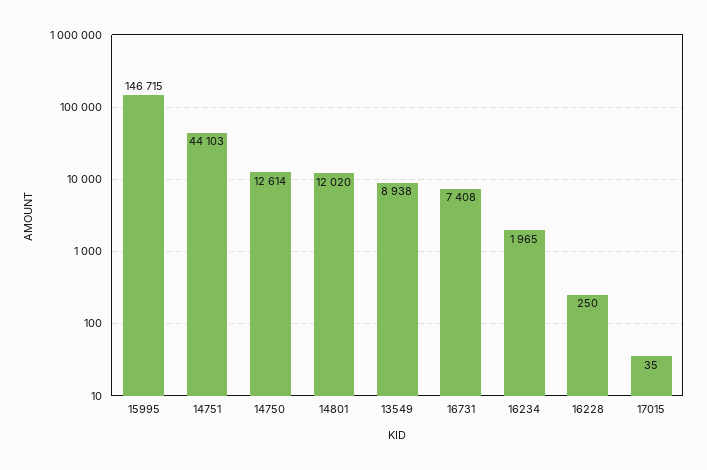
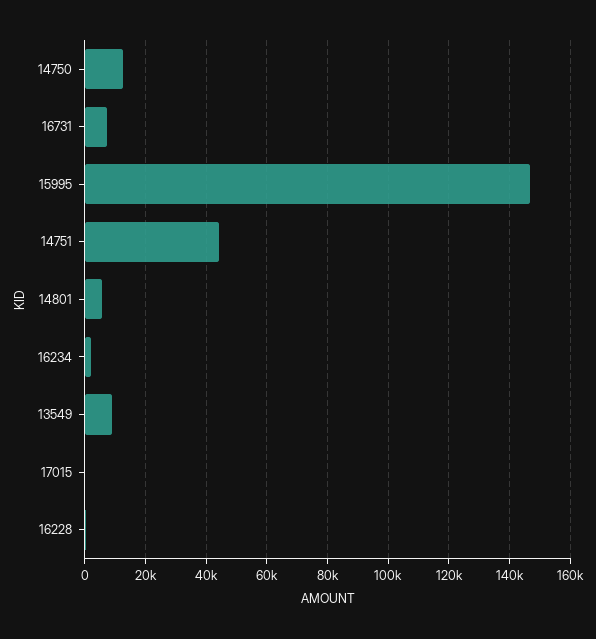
  {
    "15995": 146715,
    "14751": 44103,
    "14750": 12614,
-   "14801": 12020,
+   "14801": 6000,
    "13549": 8938,
    "16731": 7408,
    "16234": 1965,
    "16228": 250,
    "17015": 35
  }

